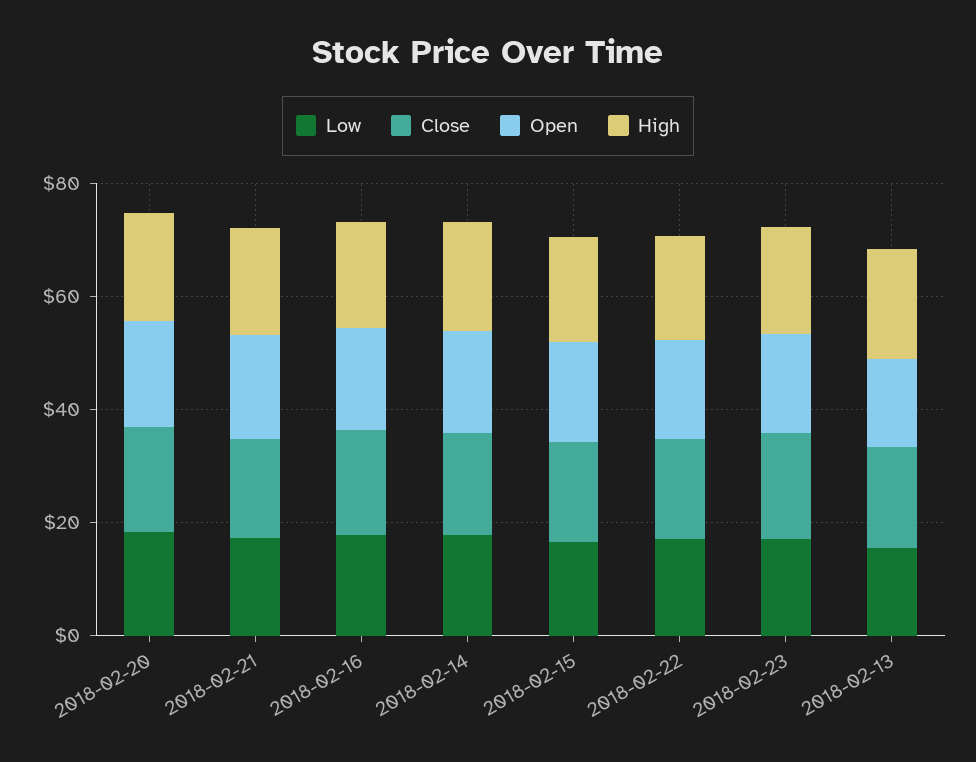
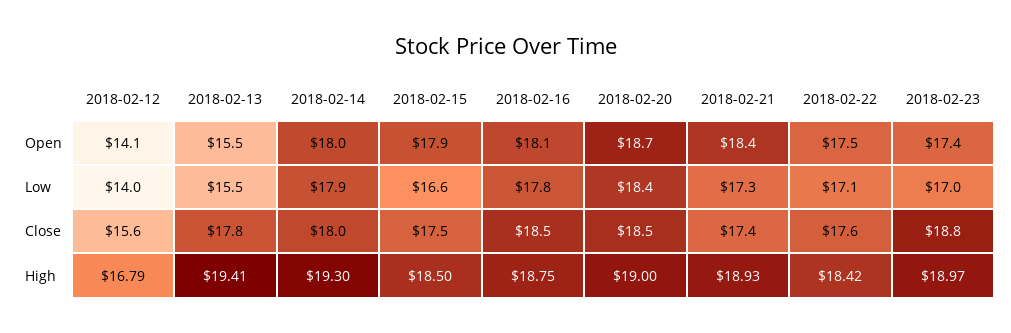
  {
    "Low": {
      "2018-02-20": 18.4,
      "2018-02-21": 17.3,
      "2018-02-16": 17.8,
      "2018-02-14": 17.9,
      "2018-02-15": 16.6,
      "2018-02-22": 17.1,
      "2018-02-23": 17,
-     "2018-02-13": 15.5
+     "2018-02-13": 15.5,
+     "2018-02-12": 14
    },
    "Close": {
      "2018-02-20": 18.5,
      "2018-02-21": 17.4,
      "2018-02-16": 18.5,
      "2018-02-14": 18,
      "2018-02-15": 17.5,
      "2018-02-22": 17.6,
      "2018-02-23": 18.8,
-     "2018-02-13": 17.8
+     "2018-02-13": 17.8,
+     "2018-02-12": 15.6
    },
    "Open": {
      "2018-02-20": 18.7,
      "2018-02-21": 18.4,
      "2018-02-16": 18.1,
      "2018-02-14": 18,
      "2018-02-15": 17.9,
      "2018-02-22": 17.5,
      "2018-02-23": 17.4,
-     "2018-02-13": 15.5
+     "2018-02-13": 15.5,
+     "2018-02-12": 14.1
    },
    "High": {
      "2018-02-20": 19,
      "2018-02-21": 18.93,
      "2018-02-16": 18.75,
      "2018-02-14": 19.3,
      "2018-02-15": 18.5,
      "2018-02-22": 18.42,
      "2018-02-23": 18.97,
-     "2018-02-13": 19.41
+     "2018-02-13": 19.41,
+     "2018-02-12": 16.79
    }
  }

